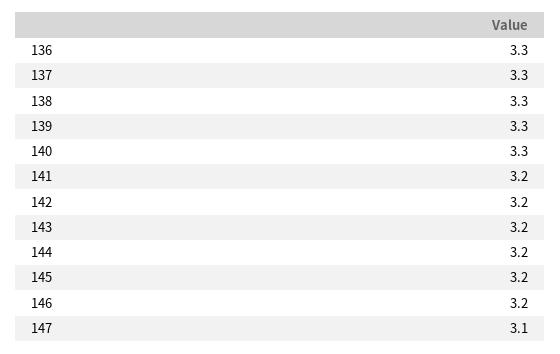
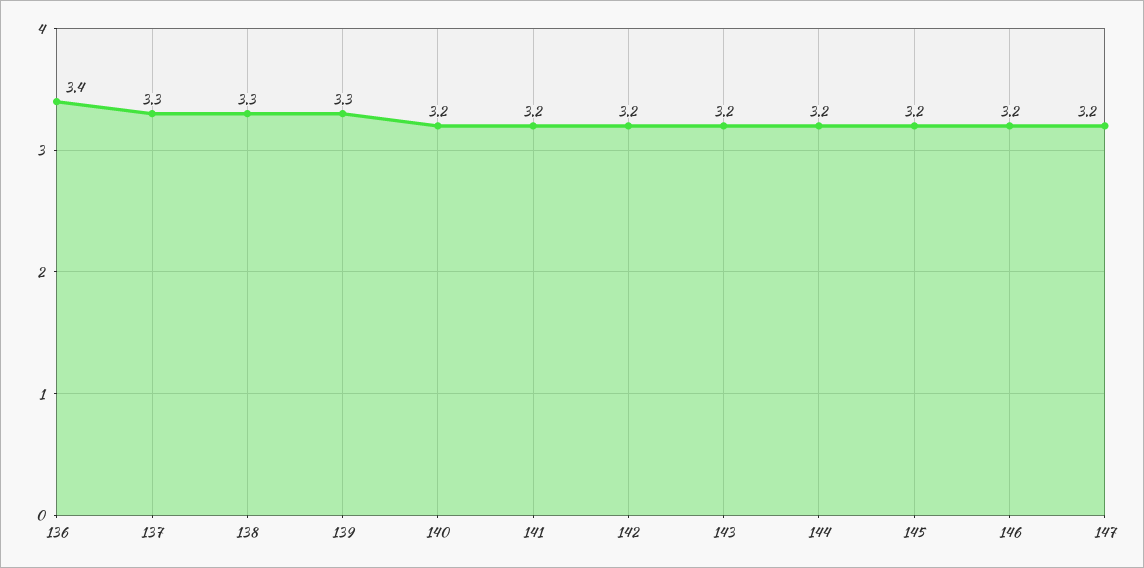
  {
-   "136": 3.3,
+   "136": 3.4,
    "137": 3.3,
    "138": 3.3,
    "139": 3.3,
-   "140": 3.3,
+   "140": 3.2,
    "141": 3.2,
    "142": 3.2,
    "143": 3.2,
    "144": 3.2,
    "145": 3.2,
    "146": 3.2,
-   "147": 3.1
+   "147": 3.2
  }

